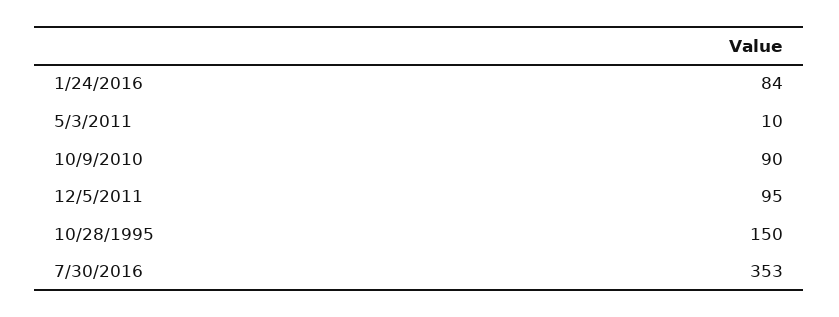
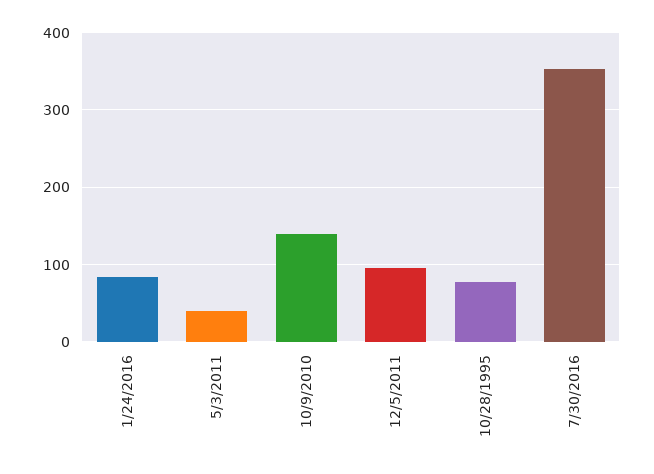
  {
    "1/24/2016": 84,
-   "5/3/2011": 10,
+   "5/3/2011": 40,
-   "10/9/2010": 90,
+   "10/9/2010": 140,
    "12/5/2011": 95,
-   "10/28/1995": 150,
+   "10/28/1995": 80,
    "7/30/2016": 353
  }

